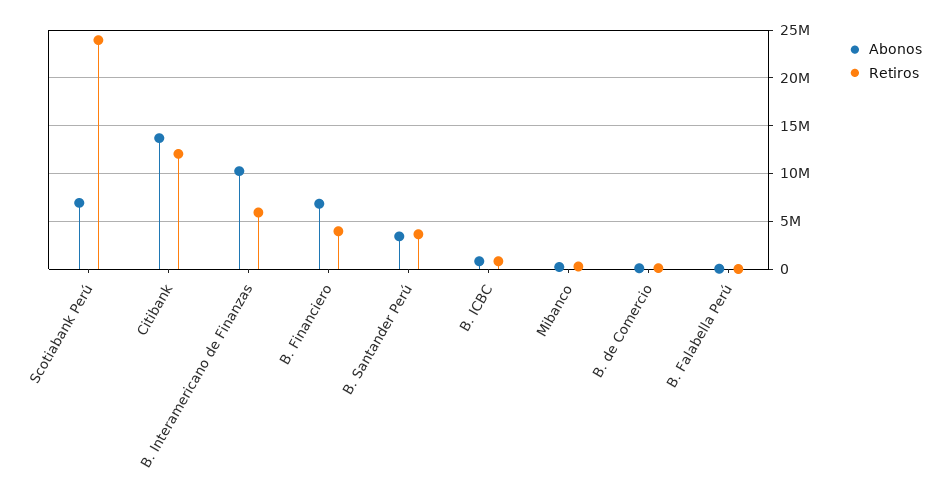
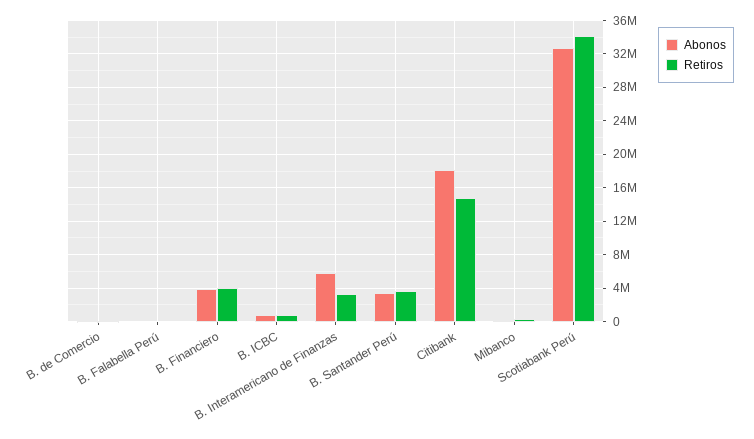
  {
    "Abonos": {
-     "Scotiabank Perú": 7000000,
+     "Scotiabank Perú": 33000000,
-     "Citibank": 14000000,
+     "Citibank": 18000000,
-     "B. Interamericano de Finanzas": 10000000,
+     "B. Interamericano de Finanzas": 6000000,
-     "B. Financiero": 7000000,
+     "B. Financiero": 4000000,
      "B. Santander Perú": 3000000,
      "B. ICBC": 1000000,
      "Mibanco": 0,
      "B. de Comercio": 0,
      "B. Falabella Perú": 0
    },
    "Retiros": {
-     "Scotiabank Perú": 24000000,
+     "Scotiabank Perú": 34000000,
-     "Citibank": 12000000,
+     "Citibank": 15000000,
-     "B. Interamericano de Finanzas": 6000000,
+     "B. Interamericano de Finanzas": 3000000,
      "B. Financiero": 4000000,
      "B. Santander Perú": 4000000,
      "B. ICBC": 1000000,
      "Mibanco": 0,
      "B. de Comercio": 0,
      "B. Falabella Perú": 0
    }
  }

